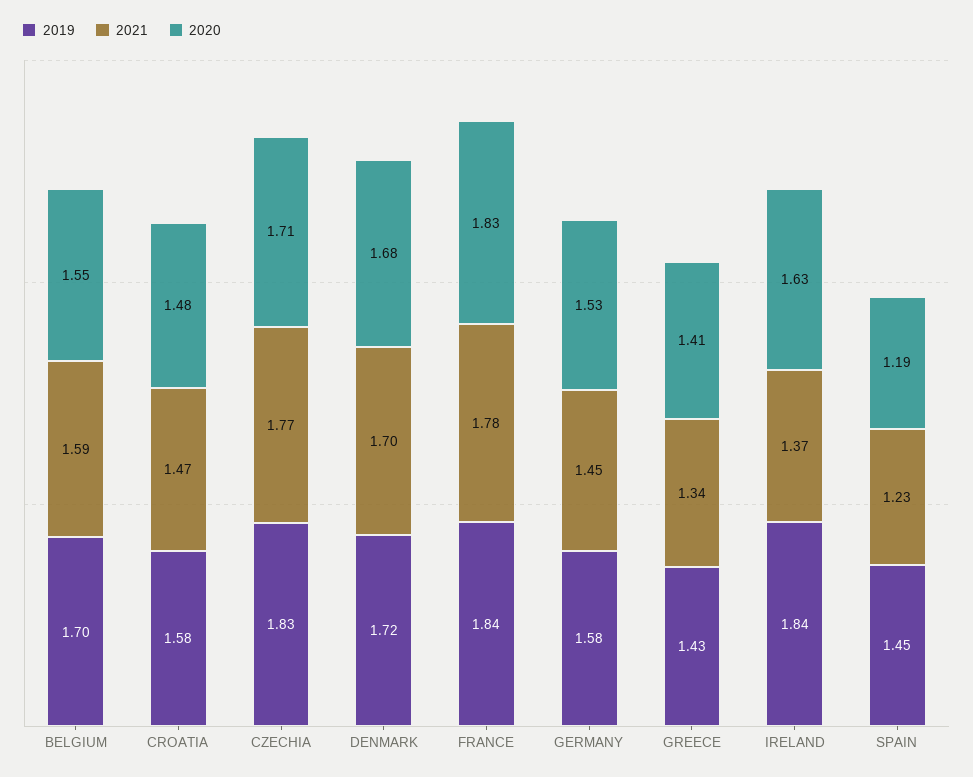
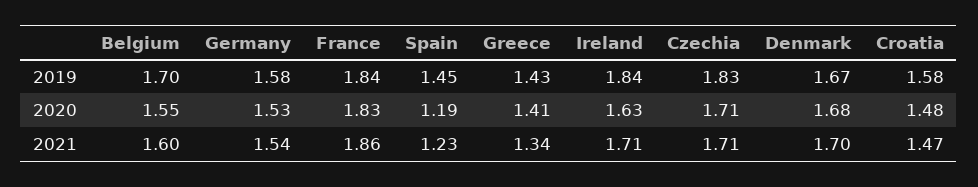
  {
    "2019": {
      "BELGIUM": 1.7,
      "CROATIA": 1.58,
      "CZECHIA": 1.83,
-     "DENMARK": 1.72,
+     "DENMARK": 1.67,
      "FRANCE": 1.84,
      "GERMANY": 1.58,
      "GREECE": 1.43,
      "IRELAND": 1.84,
      "SPAIN": 1.45
    },
    "2021": {
-     "BELGIUM": 1.59,
+     "BELGIUM": 1.6,
      "CROATIA": 1.47,
-     "CZECHIA": 1.77,
+     "CZECHIA": 1.71,
      "DENMARK": 1.7,
-     "FRANCE": 1.78,
+     "FRANCE": 1.86,
-     "GERMANY": 1.45,
+     "GERMANY": 1.54,
      "GREECE": 1.34,
-     "IRELAND": 1.37,
+     "IRELAND": 1.71,
      "SPAIN": 1.23
    },
    "2020": {
      "BELGIUM": 1.55,
      "CROATIA": 1.48,
      "CZECHIA": 1.71,
      "DENMARK": 1.68,
      "FRANCE": 1.83,
      "GERMANY": 1.53,
      "GREECE": 1.41,
      "IRELAND": 1.63,
      "SPAIN": 1.19
    }
  }

